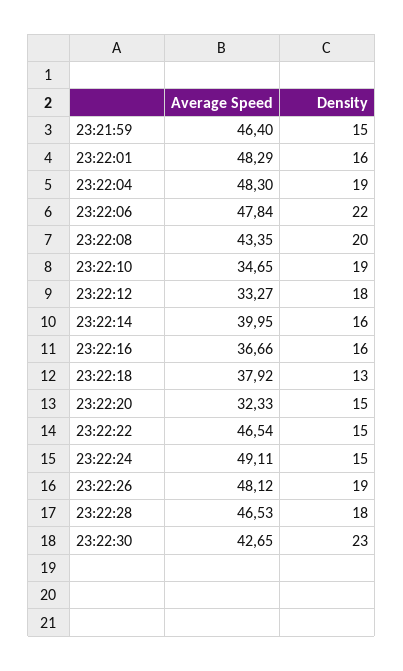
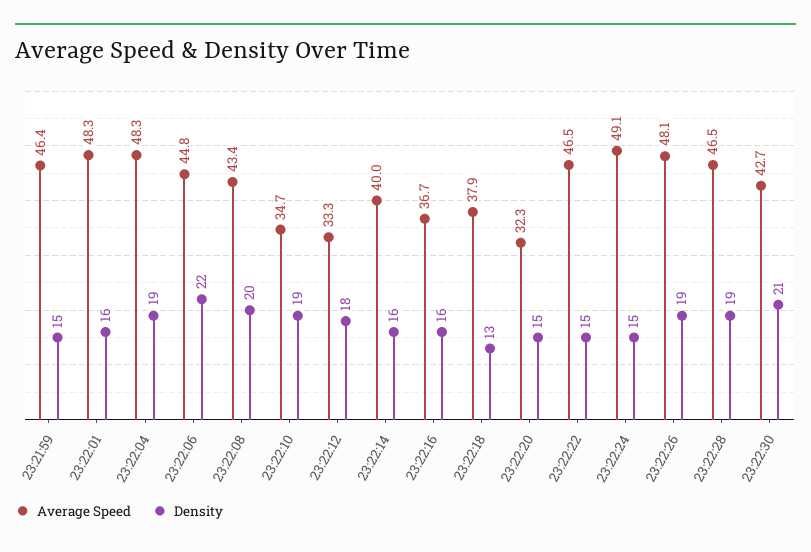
  {
    "Average Speed": {
      "23:21:59": 46.4,
      "23:22:01": 48.29,
      "23:22:04": 48.3,
-     "23:22:06": 47.84,
+     "23:22:06": 44.8,
      "23:22:08": 43.35,
      "23:22:10": 34.65,
      "23:22:12": 33.27,
      "23:22:14": 39.95,
      "23:22:16": 36.66,
      "23:22:18": 37.92,
      "23:22:20": 32.33,
      "23:22:22": 46.54,
      "23:22:24": 49.11,
      "23:22:26": 48.12,
      "23:22:28": 46.53,
      "23:22:30": 42.65
    },
    "Density": {
      "23:21:59": 15,
      "23:22:01": 16,
      "23:22:04": 19,
      "23:22:06": 22,
      "23:22:08": 20,
      "23:22:10": 19,
      "23:22:12": 18,
      "23:22:14": 16,
      "23:22:16": 16,
      "23:22:18": 13,
      "23:22:20": 15,
      "23:22:22": 15,
      "23:22:24": 15,
      "23:22:26": 19,
-     "23:22:28": 18,
+     "23:22:28": 19,
-     "23:22:30": 23
+     "23:22:30": 21
    }
  }

